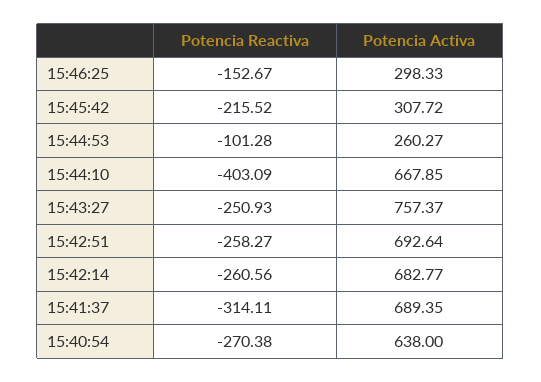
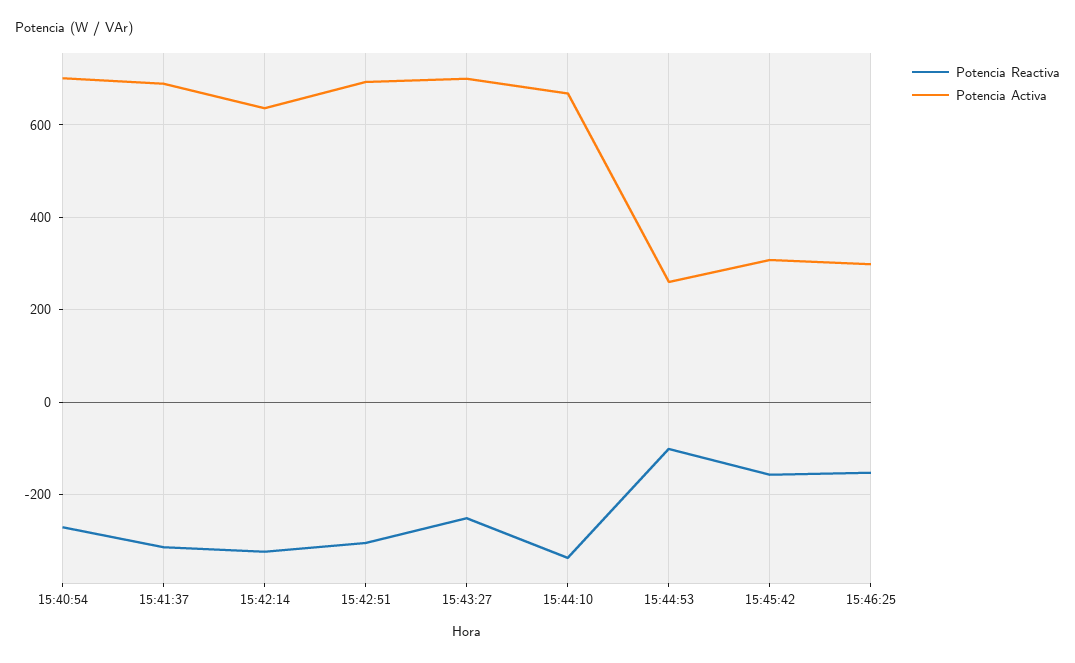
  {
    "Potencia Reactiva": {
      "15:46:25": -152.67,
-     "15:45:42": -215.52,
+     "15:45:42": -160,
      "15:44:53": -101.28,
-     "15:44:10": -403.09,
+     "15:44:10": -340,
      "15:43:27": -250.93,
-     "15:42:51": -258.27,
+     "15:42:51": -300,
-     "15:42:14": -260.56,
+     "15:42:14": -320,
      "15:41:37": -314.11,
      "15:40:54": -270.38
    },
    "Potencia Activa": {
      "15:46:25": 298.33,
      "15:45:42": 307.72,
      "15:44:53": 260.27,
      "15:44:10": 667.85,
-     "15:43:27": 757.37,
+     "15:43:27": 700,
      "15:42:51": 692.64,
-     "15:42:14": 682.77,
+     "15:42:14": 640,
      "15:41:37": 689.35,
-     "15:40:54": 638
+     "15:40:54": 700
    }
  }

